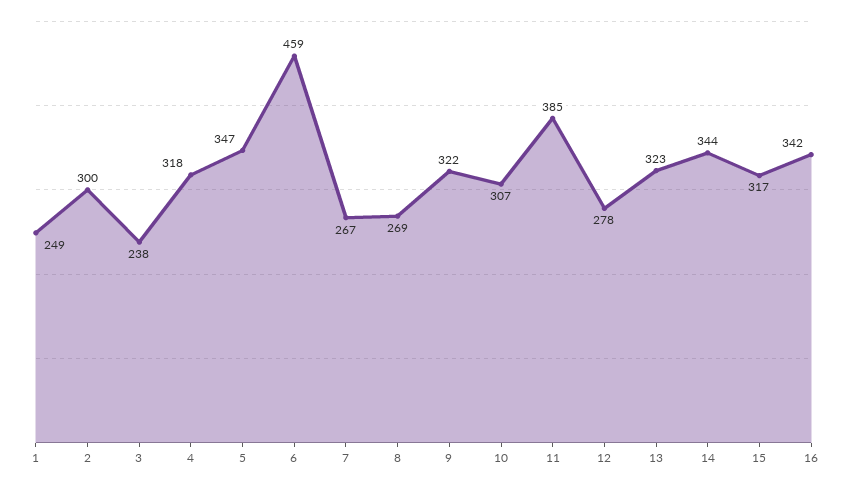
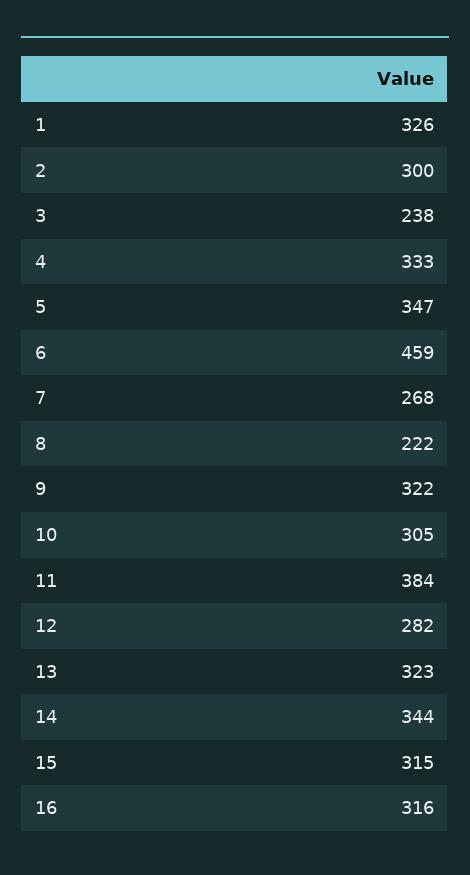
  {
-   "1": 249,
+   "1": 326,
    "2": 300,
    "3": 238,
-   "4": 318,
+   "4": 333,
    "5": 347,
    "6": 459,
-   "7": 267,
+   "7": 268,
-   "8": 269,
+   "8": 222,
    "9": 322,
-   "10": 307,
+   "10": 305,
-   "11": 385,
+   "11": 384,
-   "12": 278,
+   "12": 282,
    "13": 323,
    "14": 344,
-   "15": 317,
+   "15": 315,
-   "16": 342
+   "16": 316
  }

